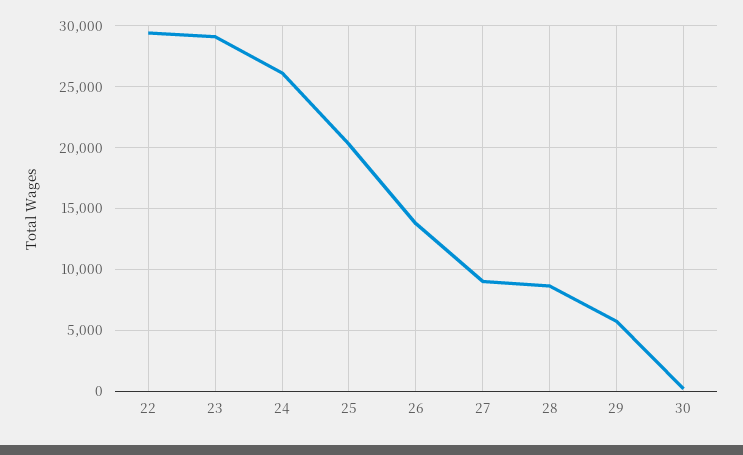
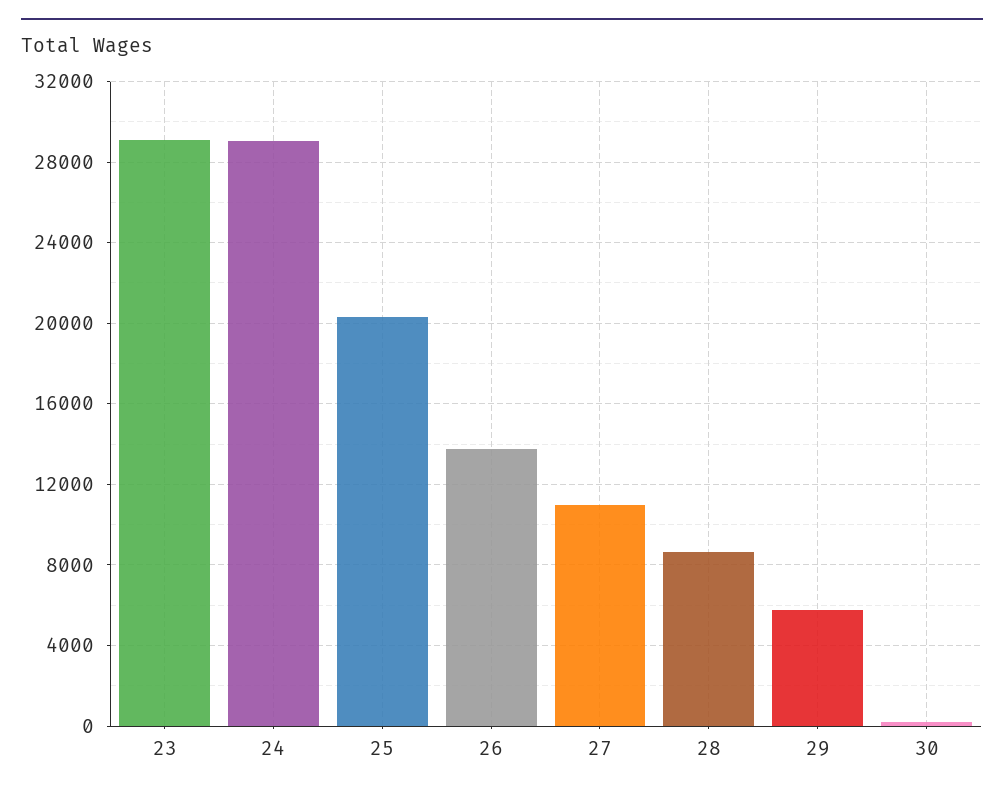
  {
-   "22": 29500,
    "23": 29000,
-   "24": 26000,
+   "24": 29000,
    "25": 20500,
    "26": 14000,
-   "27": 9000,
+   "27": 11000,
    "28": 8500,
    "29": 6000,
    "30": 0
  }

